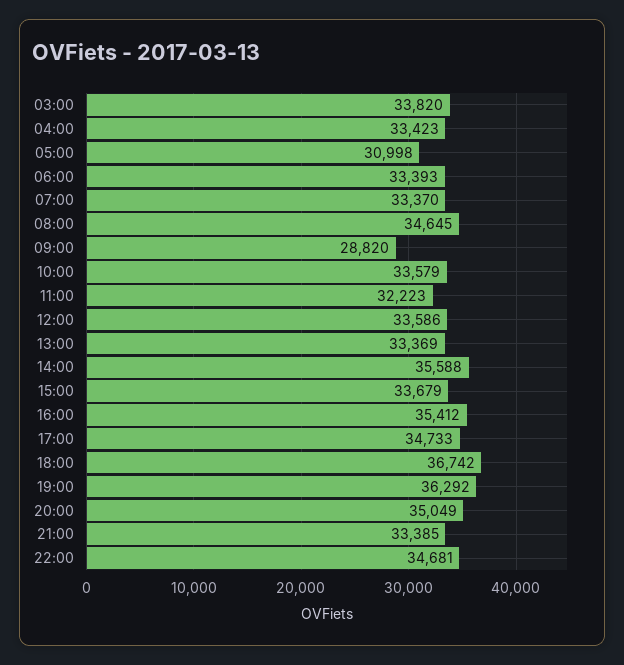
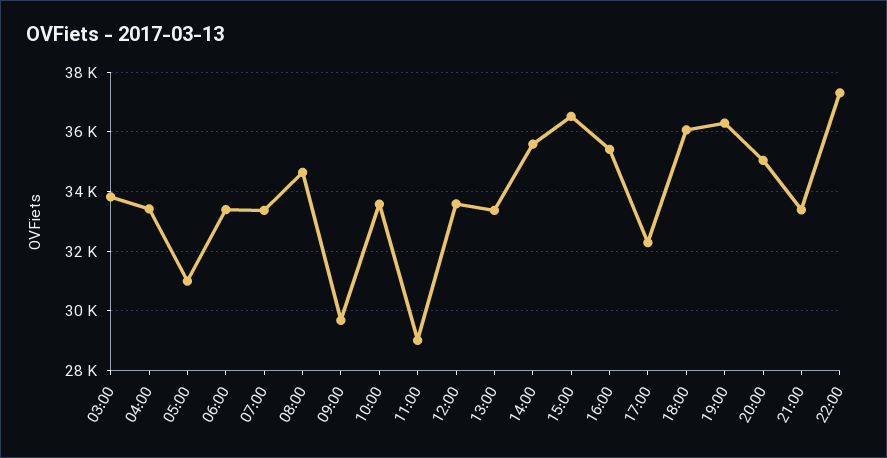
  {
    "03:00": 33820,
    "04:00": 33423,
    "05:00": 30998,
    "06:00": 33393,
    "07:00": 33370,
    "08:00": 34645,
-   "09:00": 28820,
+   "09:00": 29750,
    "10:00": 33579,
-   "11:00": 32223,
+   "11:00": 29000,
    "12:00": 33586,
    "13:00": 33369,
    "14:00": 35588,
-   "15:00": 33679,
+   "15:00": 36500,
    "16:00": 35412,
-   "17:00": 34733,
+   "17:00": 32250,
-   "18:00": 36742,
+   "18:00": 36000,
    "19:00": 36292,
    "20:00": 35049,
    "21:00": 33385,
-   "22:00": 34681
+   "22:00": 37250
  }

